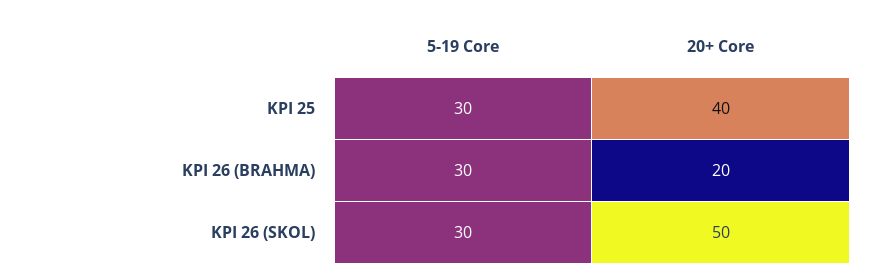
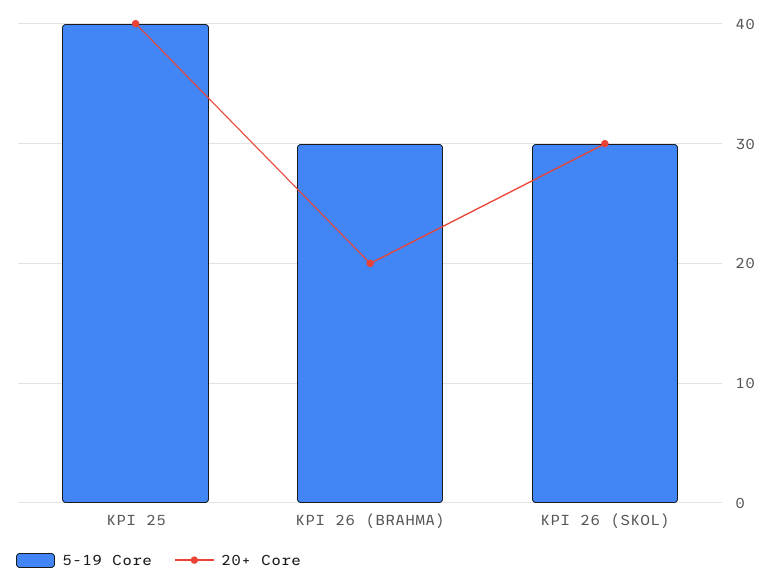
  {
    "5-19 Core": {
-     "KPI 25": 30,
+     "KPI 25": 40,
      "KPI 26 (BRAHMA)": 30,
      "KPI 26 (SKOL)": 30
    },
    "20+ Core": {
      "KPI 25": 40,
      "KPI 26 (BRAHMA)": 20,
-     "KPI 26 (SKOL)": 50
+     "KPI 26 (SKOL)": 30
    }
  }

